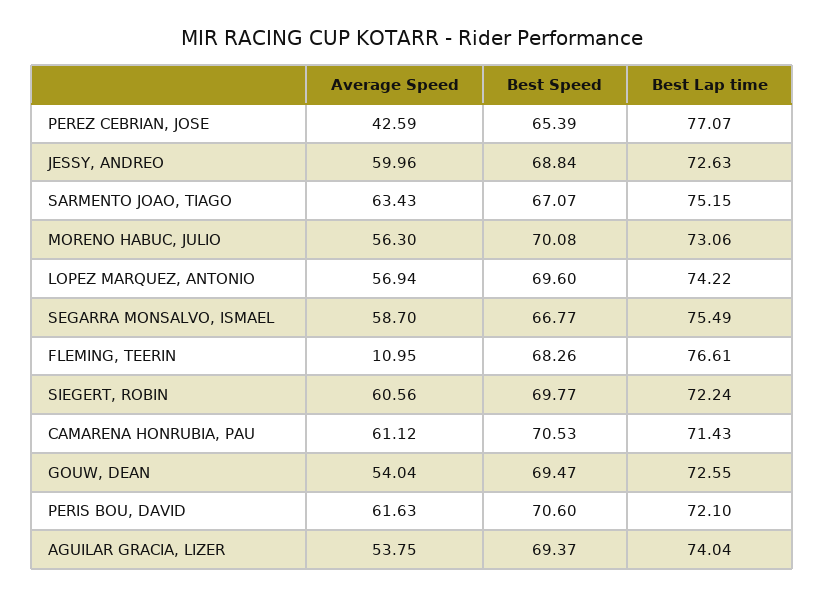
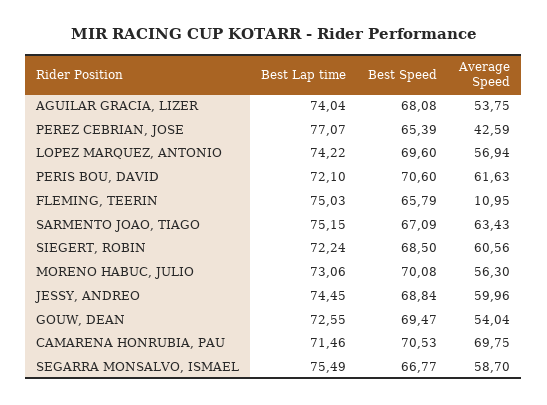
  {
    "Average Speed": {
      "PEREZ CEBRIAN, JOSE": 42.59,
      "JESSY, ANDREO": 59.96,
      "SARMENTO JOAO, TIAGO": 63.43,
      "MORENO HABUC, JULIO": 56.3,
      "LOPEZ MARQUEZ, ANTONIO": 56.94,
      "SEGARRA MONSALVO, ISMAEL": 58.7,
      "FLEMING, TEERIN": 10.95,
      "SIEGERT, ROBIN": 60.56,
-     "CAMARENA HONRUBIA, PAU": 61.12,
+     "CAMARENA HONRUBIA, PAU": 69.75,
      "GOUW, DEAN": 54.04,
      "PERIS BOU, DAVID": 61.63,
      "AGUILAR GRACIA, LIZER": 53.75
    },
    "Best Speed": {
      "PEREZ CEBRIAN, JOSE": 65.39,
      "JESSY, ANDREO": 68.84,
-     "SARMENTO JOAO, TIAGO": 67.07,
+     "SARMENTO JOAO, TIAGO": 67.09,
      "MORENO HABUC, JULIO": 70.08,
      "LOPEZ MARQUEZ, ANTONIO": 69.6,
      "SEGARRA MONSALVO, ISMAEL": 66.77,
-     "FLEMING, TEERIN": 68.26,
+     "FLEMING, TEERIN": 65.79,
-     "SIEGERT, ROBIN": 69.77,
+     "SIEGERT, ROBIN": 68.5,
      "CAMARENA HONRUBIA, PAU": 70.53,
      "GOUW, DEAN": 69.47,
      "PERIS BOU, DAVID": 70.6,
-     "AGUILAR GRACIA, LIZER": 69.37
+     "AGUILAR GRACIA, LIZER": 68.08
    },
    "Best Lap time": {
      "PEREZ CEBRIAN, JOSE": 77.07,
-     "JESSY, ANDREO": 72.63,
+     "JESSY, ANDREO": 74.45,
      "SARMENTO JOAO, TIAGO": 75.15,
      "MORENO HABUC, JULIO": 73.06,
      "LOPEZ MARQUEZ, ANTONIO": 74.22,
      "SEGARRA MONSALVO, ISMAEL": 75.49,
-     "FLEMING, TEERIN": 76.61,
+     "FLEMING, TEERIN": 75.03,
      "SIEGERT, ROBIN": 72.24,
-     "CAMARENA HONRUBIA, PAU": 71.43,
+     "CAMARENA HONRUBIA, PAU": 71.46,
      "GOUW, DEAN": 72.55,
      "PERIS BOU, DAVID": 72.1,
      "AGUILAR GRACIA, LIZER": 74.04
    }
  }

